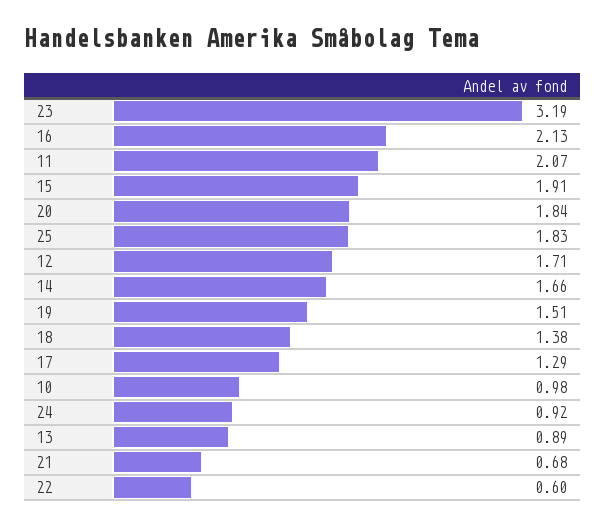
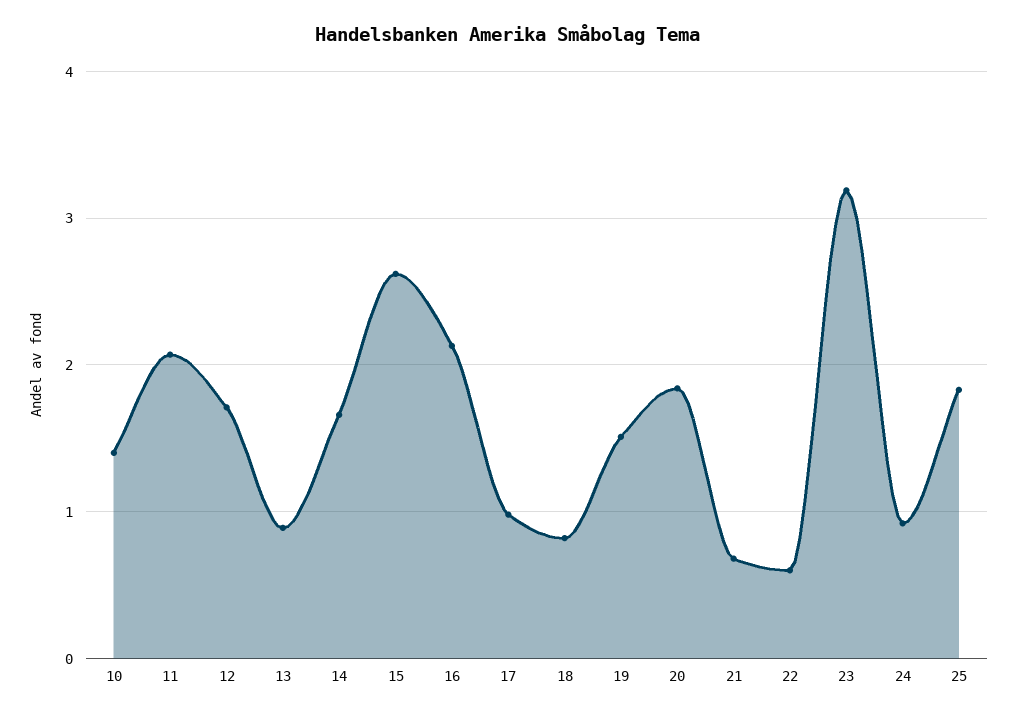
  {
    "23": 3.19,
    "16": 2.13,
    "11": 2.07,
-   "15": 1.91,
+   "15": 2.6,
    "20": 1.84,
    "25": 1.83,
    "12": 1.71,
    "14": 1.66,
    "19": 1.51,
-   "18": 1.38,
+   "18": 0.8,
-   "17": 1.29,
+   "17": 1,
-   "10": 0.98,
+   "10": 1.4,
    "24": 0.92,
    "13": 0.89,
    "21": 0.68,
    "22": 0.6
  }

